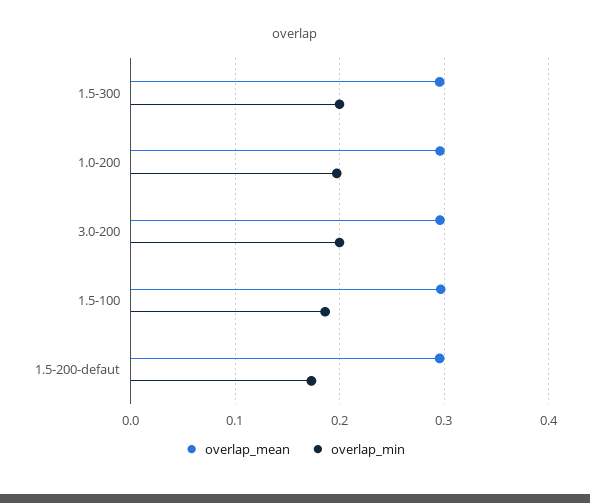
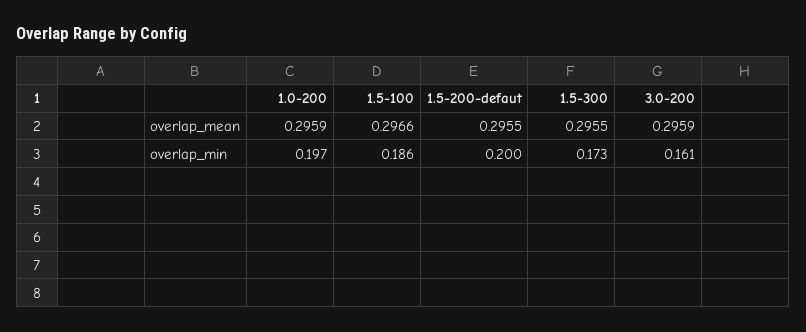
  {
    "overlap_mean": {
      "1.5-300": 0.2955,
      "1.0-200": 0.2959,
      "3.0-200": 0.2959,
      "1.5-100": 0.2966,
      "1.5-200-defaut": 0.2955
    },
    "overlap_min": {
-     "1.5-300": 0.2,
+     "1.5-300": 0.173,
      "1.0-200": 0.197,
-     "3.0-200": 0.2,
+     "3.0-200": 0.161,
      "1.5-100": 0.186,
-     "1.5-200-defaut": 0.17
+     "1.5-200-defaut": 0.2
    }
  }

